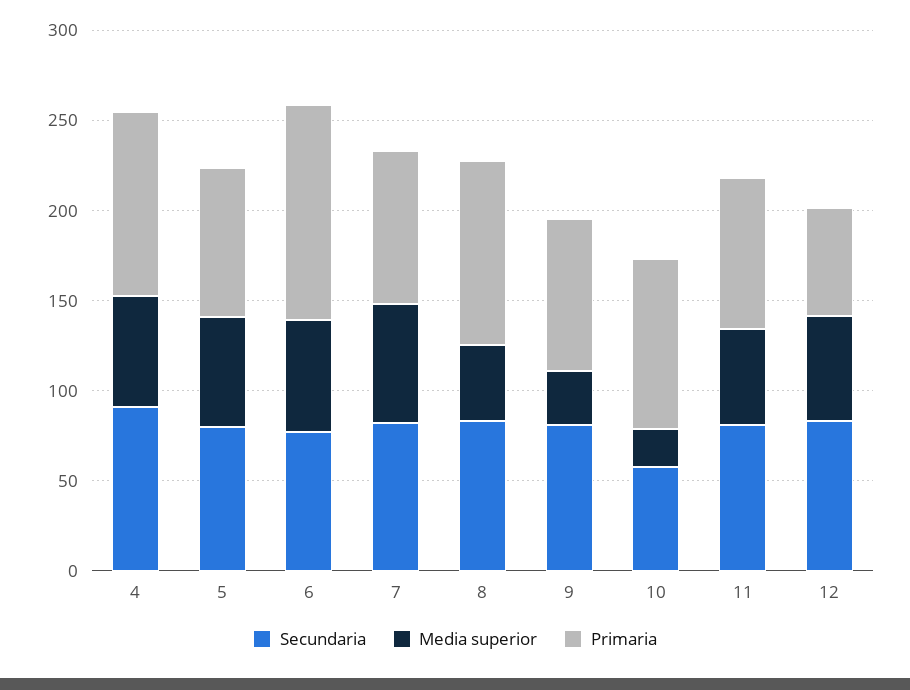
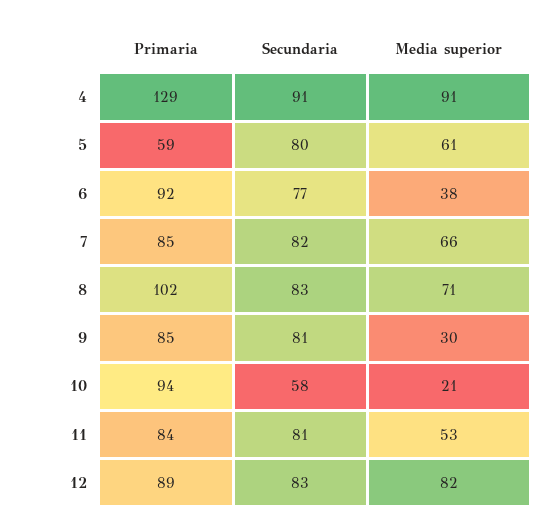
  {
    "Secundaria": {
      "4": 91,
      "5": 80,
      "6": 77,
      "7": 82,
      "8": 83,
      "9": 81,
      "10": 58,
      "11": 81,
      "12": 83
    },
    "Media superior": {
-     "4": 60,
+     "4": 91,
      "5": 61,
-     "6": 60,
+     "6": 38,
      "7": 66,
-     "8": 40,
+     "8": 71,
      "9": 30,
      "10": 21,
      "11": 53,
-     "12": 60
+     "12": 82
    },
    "Primaria": {
-     "4": 100,
+     "4": 129,
-     "5": 80,
+     "5": 59,
-     "6": 120,
+     "6": 92,
      "7": 85,
      "8": 102,
      "9": 85,
      "10": 94,
      "11": 84,
-     "12": 60
+     "12": 89
    }
  }

